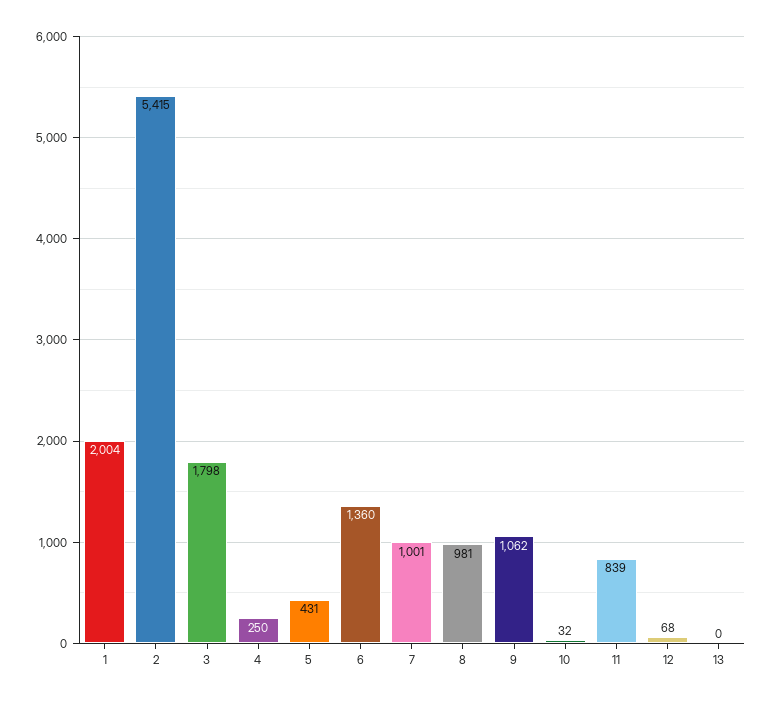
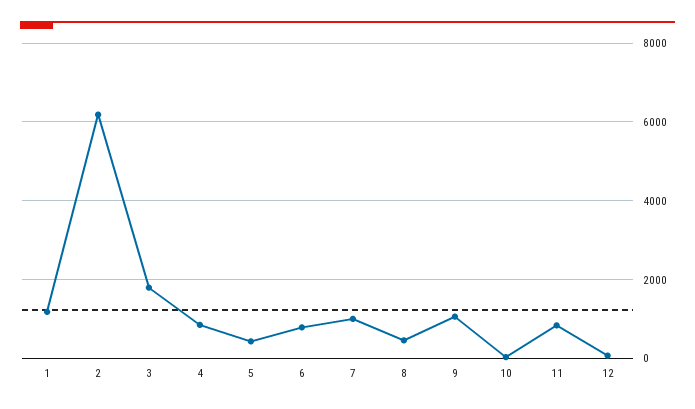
  {
-   "1": 2004,
+   "1": 1200,
-   "2": 5415,
+   "2": 6200,
    "3": 1798,
-   "4": 250,
+   "4": 800,
    "5": 431,
-   "6": 1360,
+   "6": 800,
    "7": 1001,
-   "8": 981,
+   "8": 400,
    "9": 1062,
    "10": 32,
    "11": 839,
-   "12": 68,
+   "12": 68
-   "13": 0
  }

